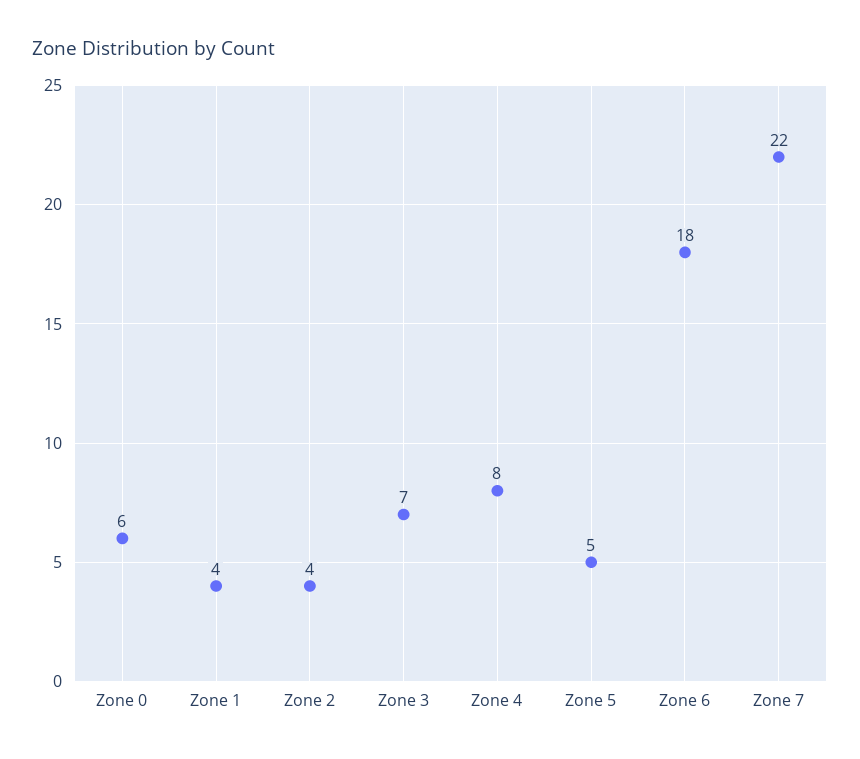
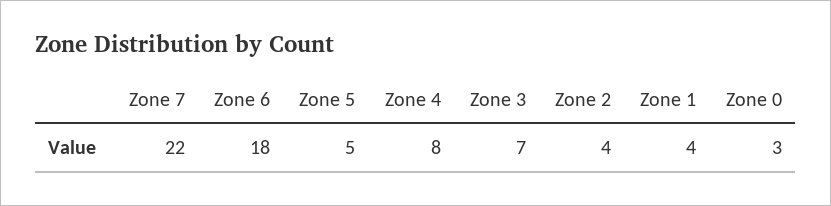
  {
-   "Zone 0": 6,
+   "Zone 0": 3,
    "Zone 1": 4,
    "Zone 2": 4,
    "Zone 3": 7,
    "Zone 4": 8,
    "Zone 5": 5,
    "Zone 6": 18,
    "Zone 7": 22
  }

